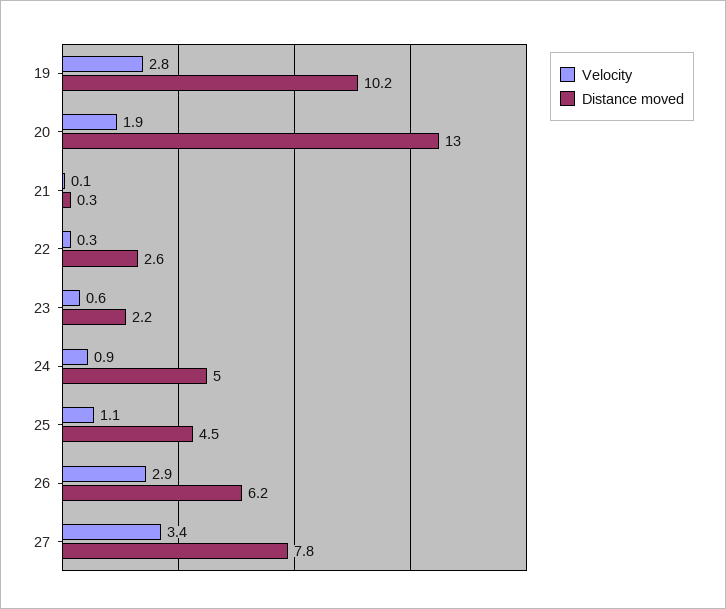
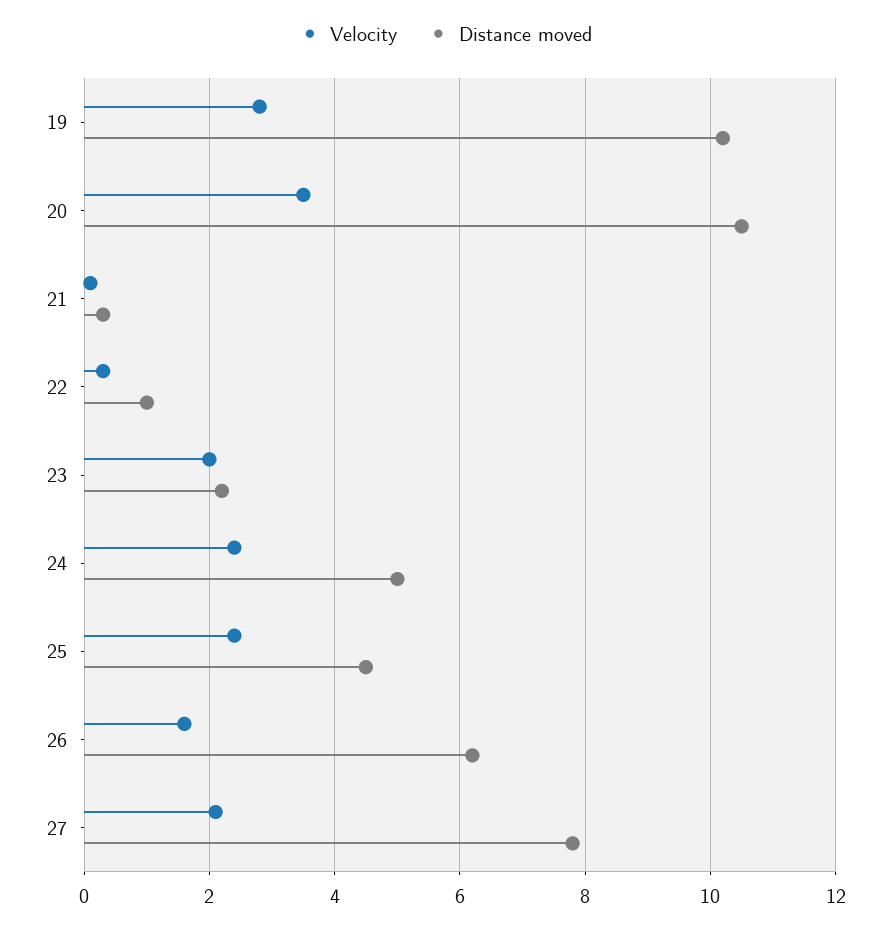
  {
    "Velocity": {
      "19": 2.8,
-     "20": 1.9,
+     "20": 3.5,
      "21": 0.1,
      "22": 0.3,
-     "23": 0.6,
+     "23": 2,
-     "24": 0.9,
+     "24": 2.5,
-     "25": 1.1,
+     "25": 2.5,
-     "26": 2.9,
+     "26": 1.5,
-     "27": 3.4
+     "27": 2
    },
    "Distance moved": {
      "19": 10.2,
-     "20": 13,
+     "20": 10.5,
      "21": 0.3,
-     "22": 2.6,
+     "22": 1,
      "23": 2.2,
      "24": 5,
      "25": 4.5,
      "26": 6.2,
      "27": 7.8
    }
  }

